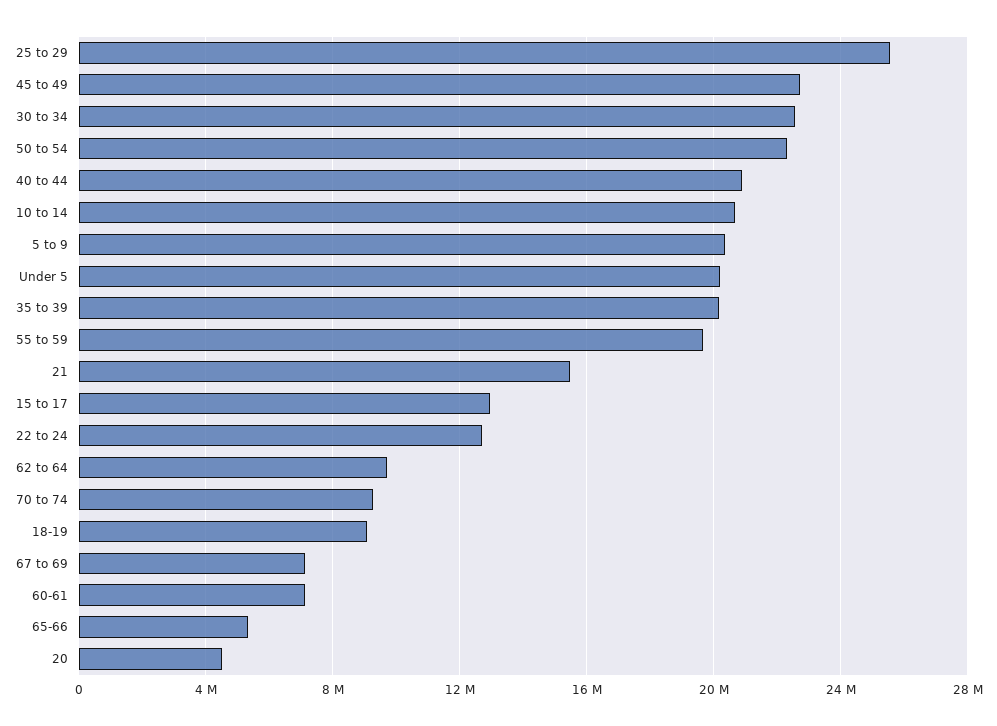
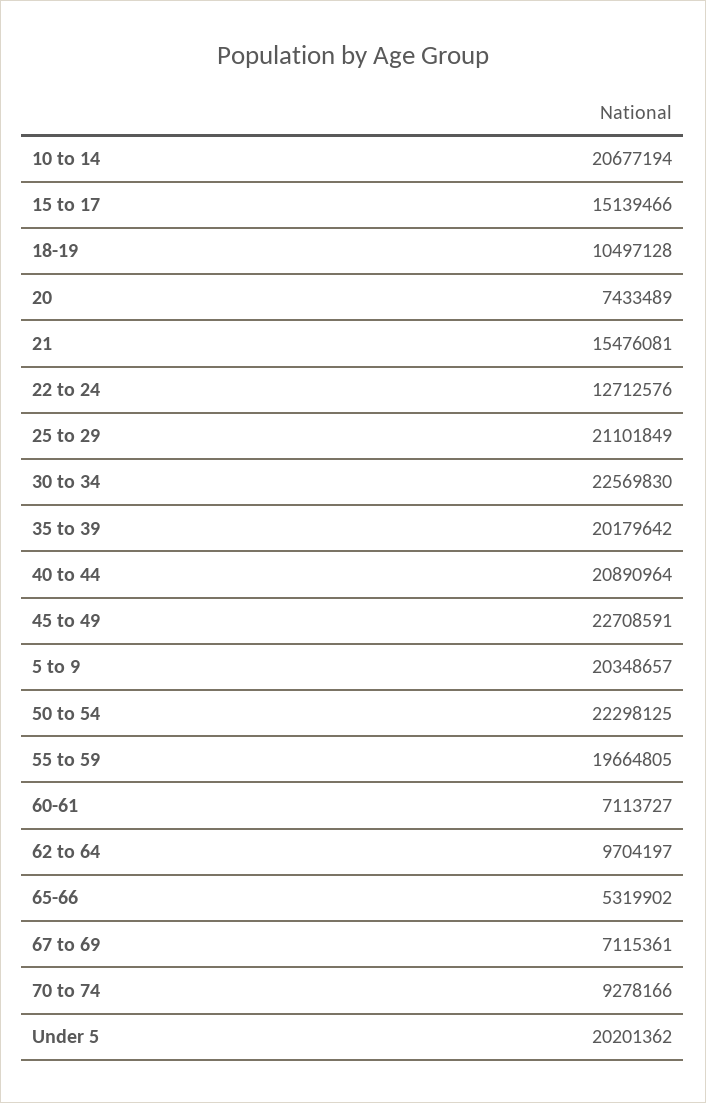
  {
-   "25 to 29": 25500000,
+   "25 to 29": 21101849,
    "45 to 49": 22708591,
    "30 to 34": 22569830,
    "50 to 54": 22298125,
    "40 to 44": 20890964,
    "10 to 14": 20677194,
    "5 to 9": 20348657,
    "Under 5": 20201362,
    "35 to 39": 20179642,
    "55 to 59": 19664805,
    "21": 15476081,
-   "15 to 17": 13000000,
+   "15 to 17": 15139466,
    "22 to 24": 12712576,
    "62 to 64": 9704197,
    "70 to 74": 9278166,
-   "18-19": 9000000,
+   "18-19": 10497128,
    "67 to 69": 7115361,
    "60-61": 7113727,
    "65-66": 5319902,
-   "20": 4500000
+   "20": 7433489
  }

